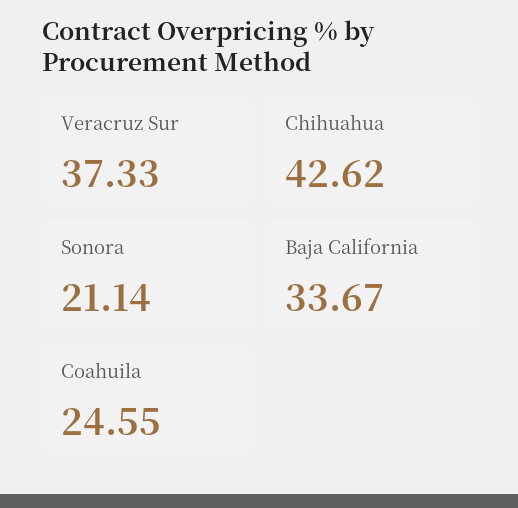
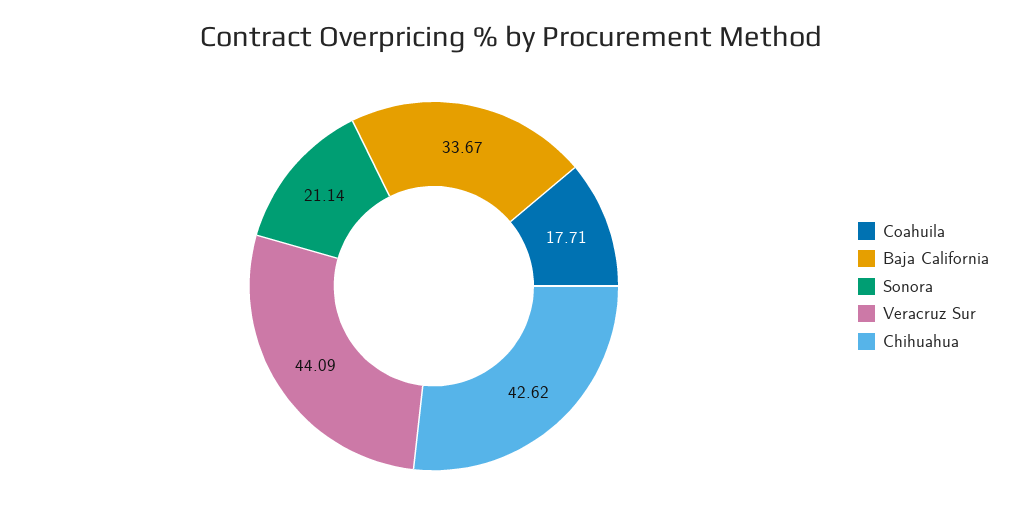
  {
-   "Veracruz Sur": 37.33,
+   "Veracruz Sur": 44.09,
    "Chihuahua": 42.62,
    "Sonora": 21.14,
    "Baja California": 33.67,
-   "Coahuila": 24.55
+   "Coahuila": 17.71
  }

